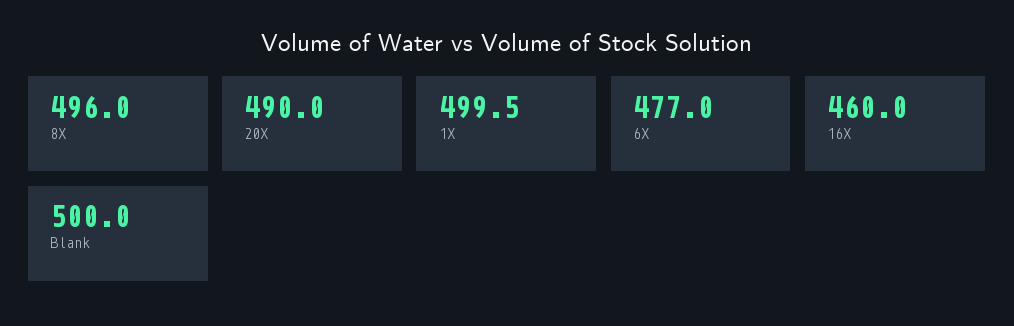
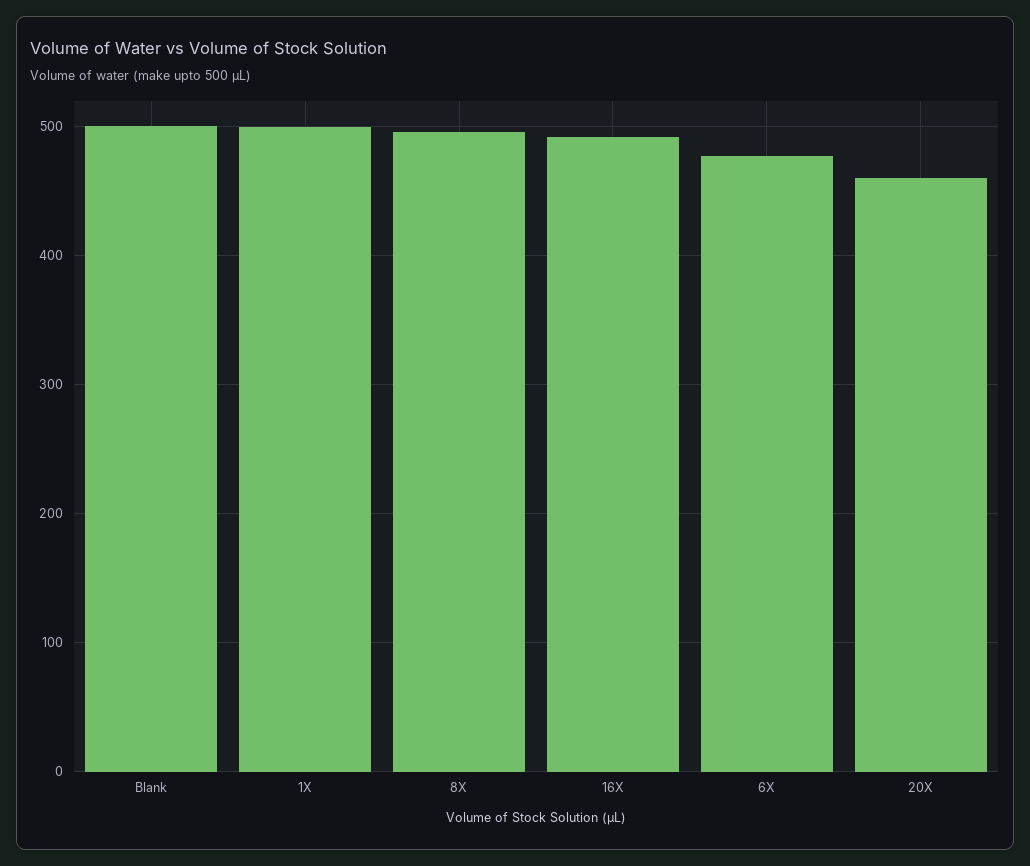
  {
    "8X": 496,
-   "20X": 490,
+   "20X": 460,
    "1X": 499.5,
    "6X": 477,
-   "16X": 460,
+   "16X": 490,
    "Blank": 500
  }

